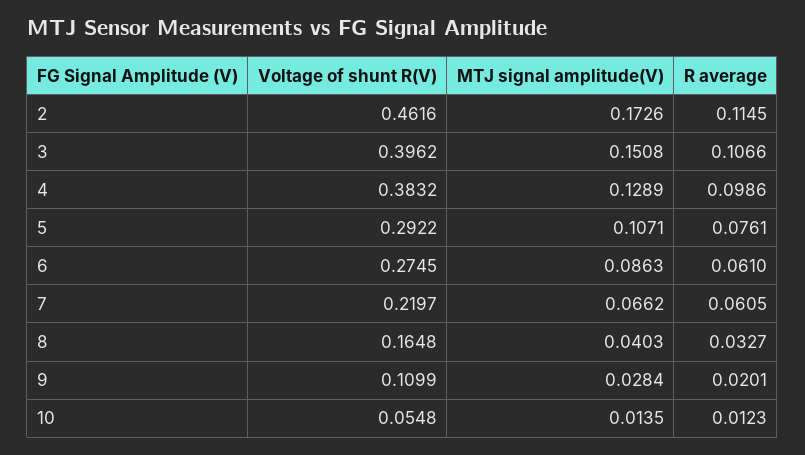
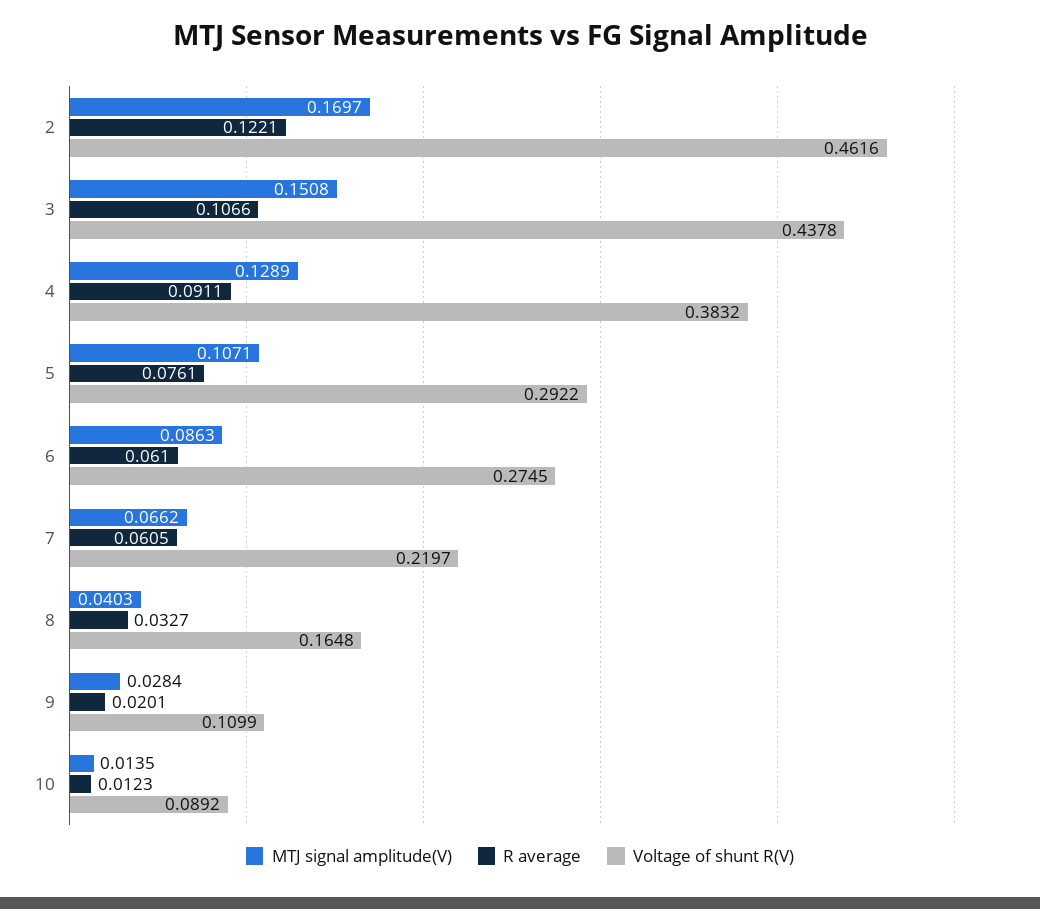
  {
    "Voltage of shunt R(V)": {
      "2": 0.4616,
-     "3": 0.3962,
+     "3": 0.4378,
      "4": 0.3832,
      "5": 0.2922,
      "6": 0.2745,
      "7": 0.2197,
      "8": 0.1648,
      "9": 0.1099,
-     "10": 0.0548
+     "10": 0.0892
    },
    "MTJ signal amplitude(V)": {
-     "2": 0.1726,
+     "2": 0.1697,
      "3": 0.1508,
      "4": 0.1289,
      "5": 0.1071,
      "6": 0.0863,
      "7": 0.0662,
      "8": 0.0403,
      "9": 0.0284,
      "10": 0.0135
    },
    "R average": {
-     "2": 0.1145,
+     "2": 0.1221,
      "3": 0.1066,
-     "4": 0.0986,
+     "4": 0.0911,
      "5": 0.0761,
      "6": 0.061,
      "7": 0.0605,
      "8": 0.0327,
      "9": 0.0201,
      "10": 0.0123
    }
  }

